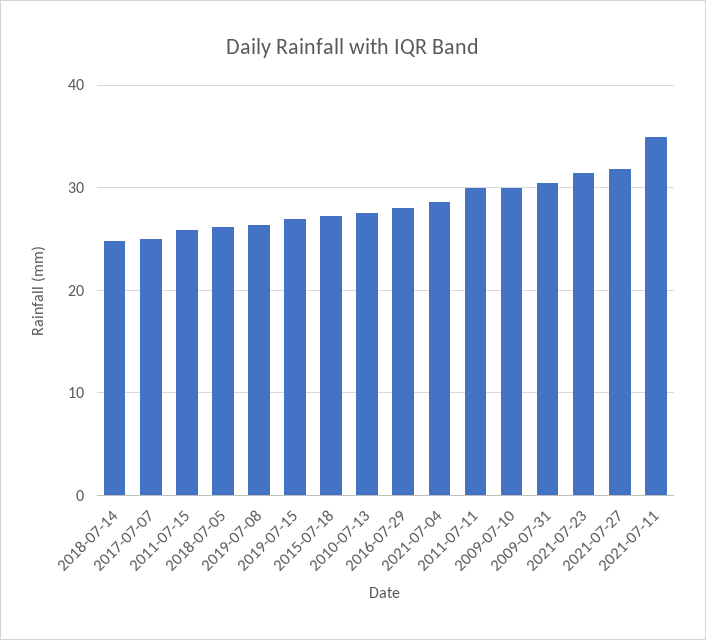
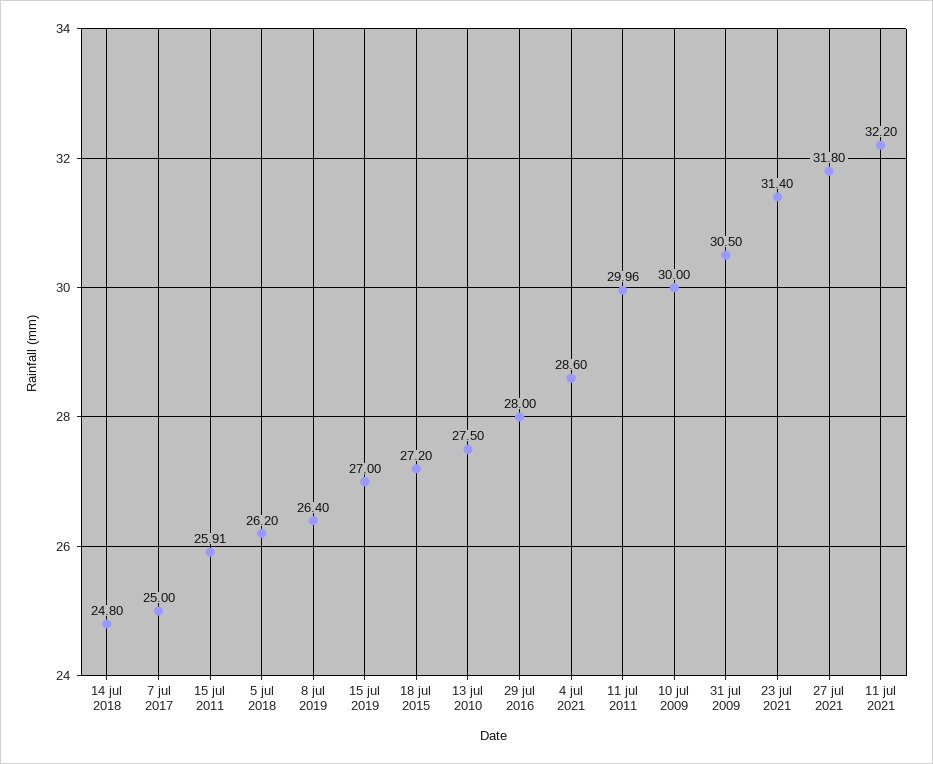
  {
    "2018-07-14": 24.8,
    "2017-07-07": 25,
    "2011-07-15": 25.91,
    "2018-07-05": 26.2,
    "2019-07-08": 26.4,
    "2019-07-15": 27,
    "2015-07-18": 27.2,
    "2010-07-13": 27.5,
    "2016-07-29": 28,
    "2021-07-04": 28.6,
    "2011-07-11": 29.96,
    "2009-07-10": 30,
    "2009-07-31": 30.5,
    "2021-07-23": 31.4,
    "2021-07-27": 31.8,
-   "2021-07-11": 35
+   "2021-07-11": 32.2
  }

